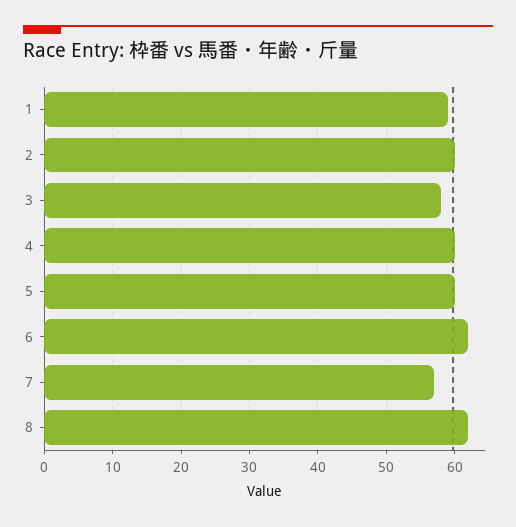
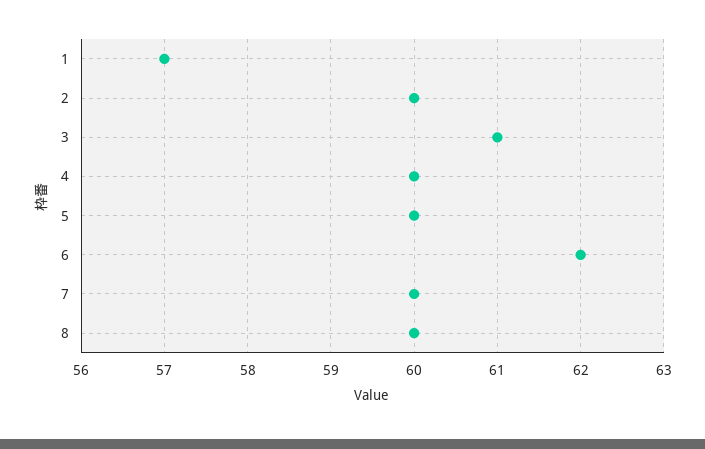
  {
-   "1": 59,
+   "1": 57,
    "2": 60,
-   "3": 58,
+   "3": 61,
    "4": 60,
    "5": 60,
    "6": 62,
-   "7": 57,
+   "7": 60,
-   "8": 62
+   "8": 60
  }

